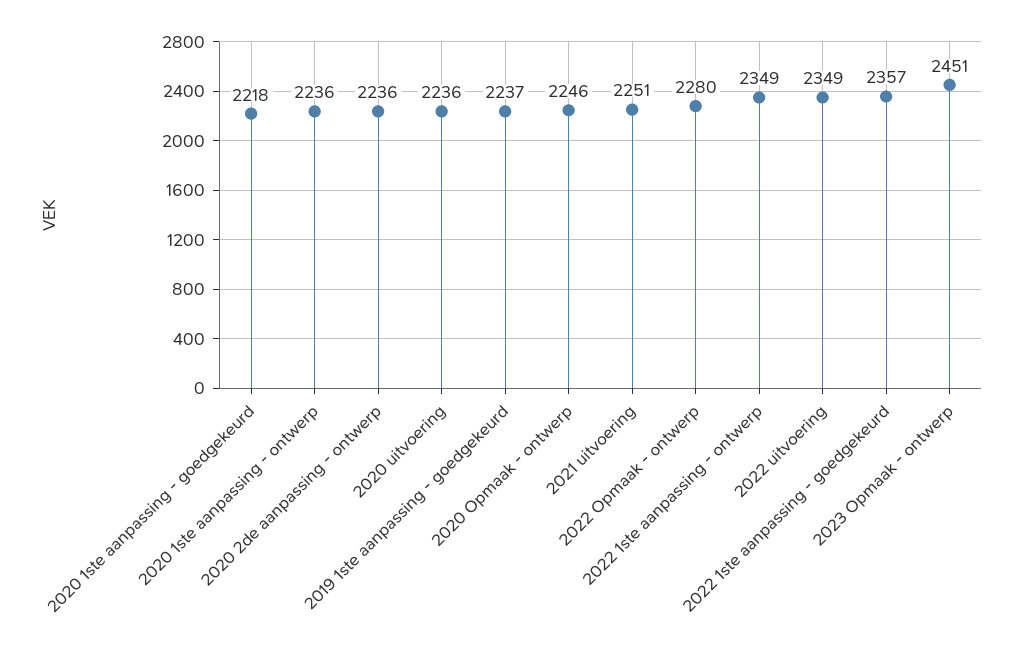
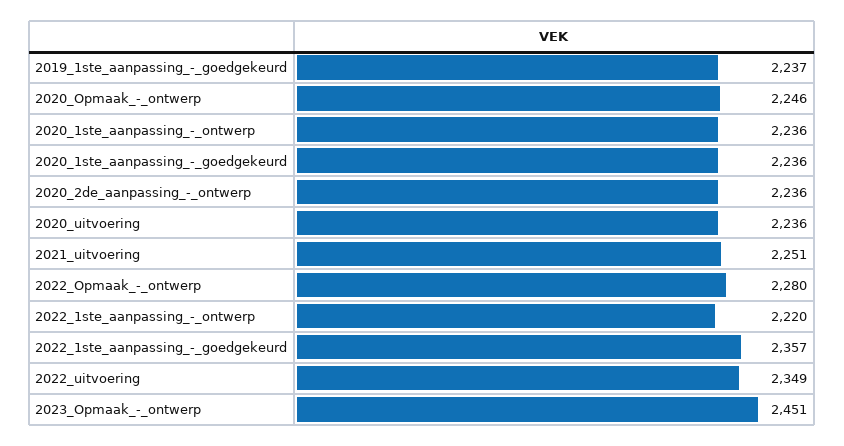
  {
-   "2020 1ste aanpassing - goedgekeurd": 2218,
+   "2020 1ste aanpassing - goedgekeurd": 2236,
    "2020 1ste aanpassing - ontwerp": 2236,
    "2020 2de aanpassing - ontwerp": 2236,
    "2020 uitvoering": 2236,
    "2019 1ste aanpassing - goedgekeurd": 2237,
    "2020 Opmaak - ontwerp": 2246,
    "2021 uitvoering": 2251,
    "2022 Opmaak - ontwerp": 2280,
-   "2022 1ste aanpassing - ontwerp": 2349,
+   "2022 1ste aanpassing - ontwerp": 2220,
    "2022 uitvoering": 2349,
    "2022 1ste aanpassing - goedgekeurd": 2357,
    "2023 Opmaak - ontwerp": 2451
  }

